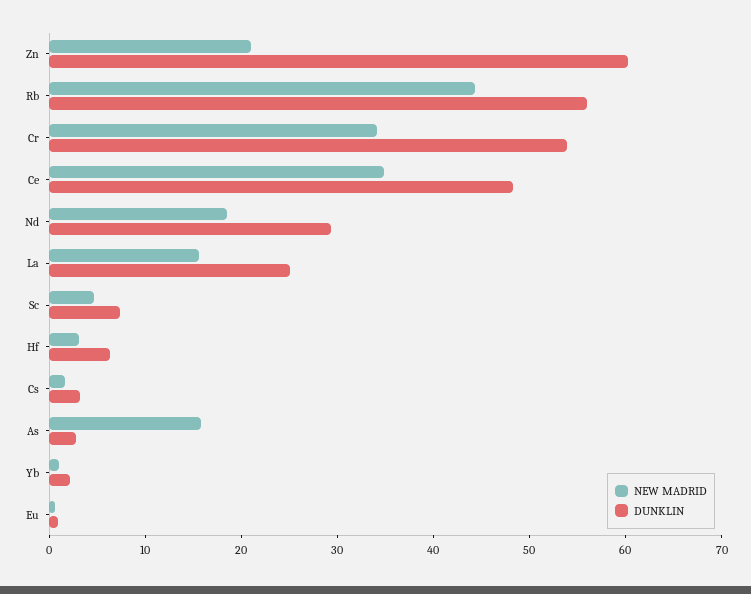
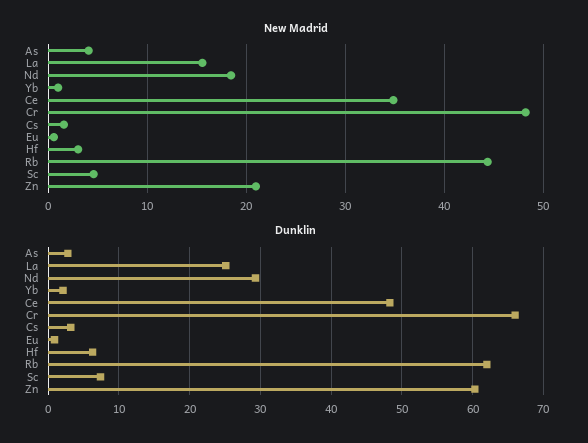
  {
    "NEW MADRID": {
      "Zn": 21,
      "Rb": 44,
-     "Cr": 34,
+     "Cr": 48,
      "Ce": 35,
      "Nd": 18,
      "La": 16,
      "Sc": 5,
      "Hf": 3,
      "Cs": 2,
-     "As": 16,
+     "As": 4,
      "Yb": 1,
      "Eu": 1
    },
    "DUNKLIN": {
      "Zn": 60,
-     "Rb": 56,
+     "Rb": 62,
-     "Cr": 54,
+     "Cr": 66,
      "Ce": 48,
      "Nd": 29,
      "La": 25,
      "Sc": 7,
      "Hf": 6,
      "Cs": 3,
      "As": 3,
      "Yb": 2,
      "Eu": 1
    }
  }

